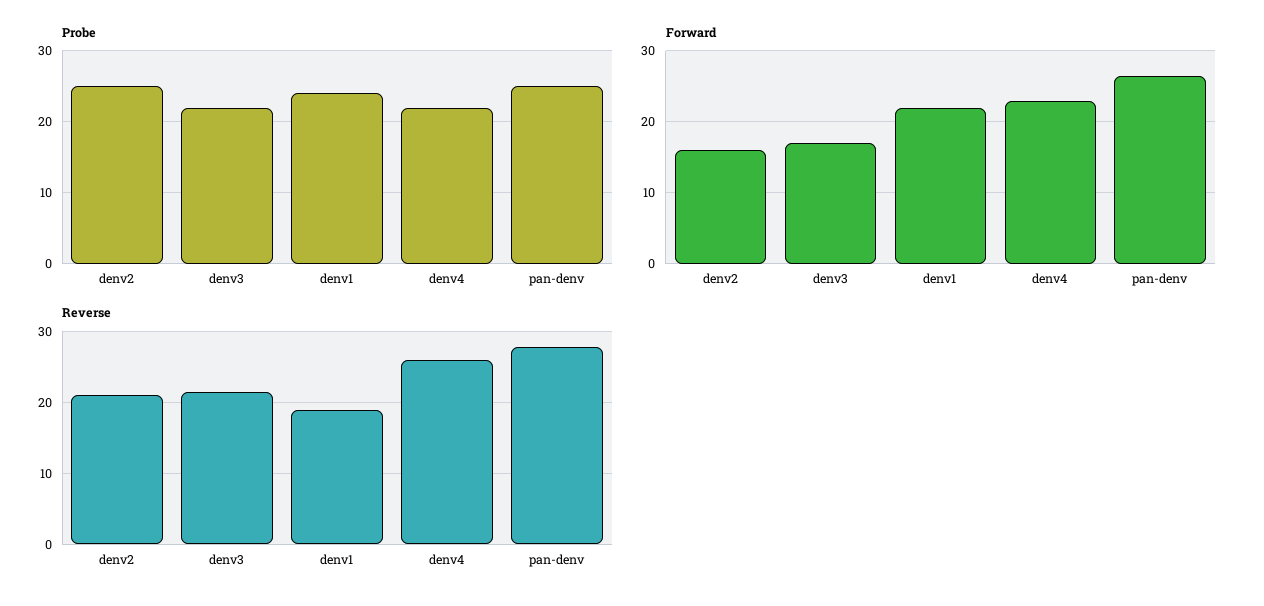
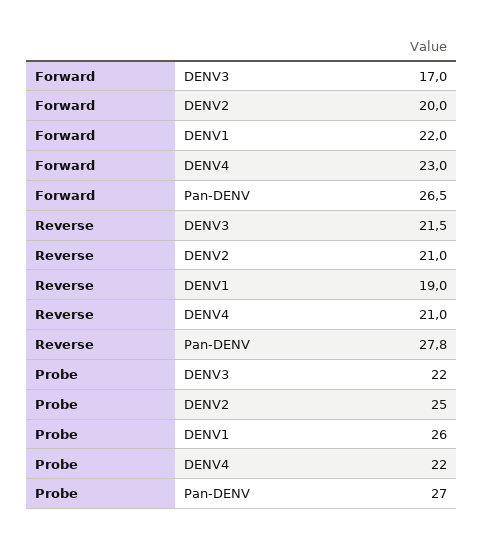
  {
    "Probe": {
      "denv2": 25,
      "denv3": 22,
-     "denv1": 24,
+     "denv1": 26,
      "denv4": 22,
-     "pan-denv": 25
+     "pan-denv": 27
    },
    "Forward": {
-     "denv2": 16,
+     "denv2": 20,
      "denv3": 17,
      "denv1": 22,
      "denv4": 23,
      "pan-denv": 26.5
    },
    "Reverse": {
      "denv2": 21,
      "denv3": 21.5,
      "denv1": 19,
-     "denv4": 26,
+     "denv4": 21,
      "pan-denv": 27.8
    }
  }

